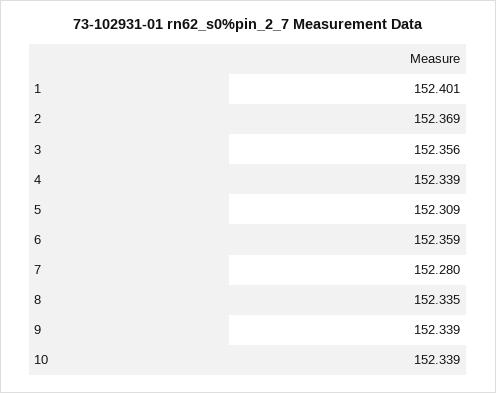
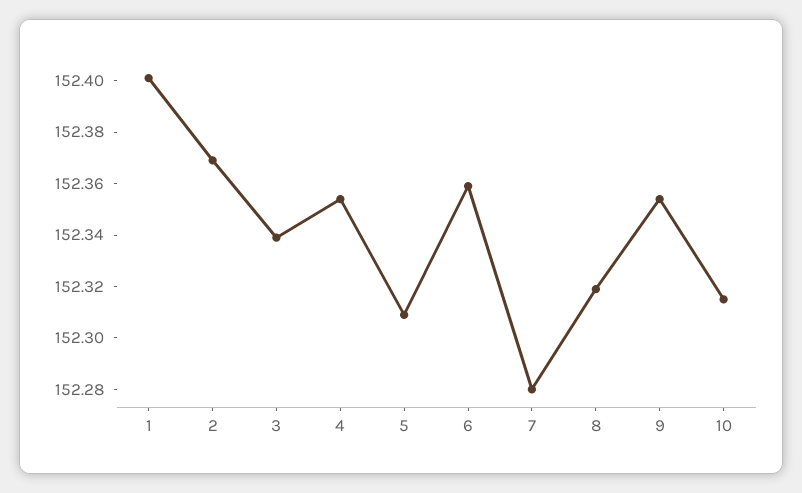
  {
    "1": 152.401,
    "2": 152.369,
-   "3": 152.356,
+   "3": 152.34,
-   "4": 152.339,
+   "4": 152.355,
    "5": 152.309,
    "6": 152.359,
    "7": 152.28,
-   "8": 152.335,
+   "8": 152.32,
-   "9": 152.339,
+   "9": 152.355,
-   "10": 152.339
+   "10": 152.315
  }

